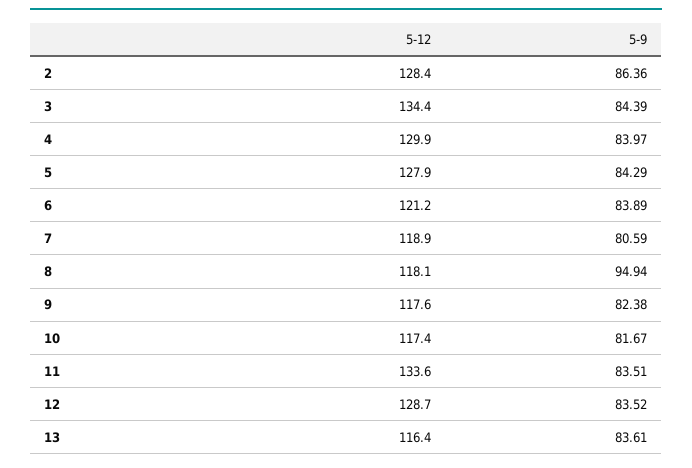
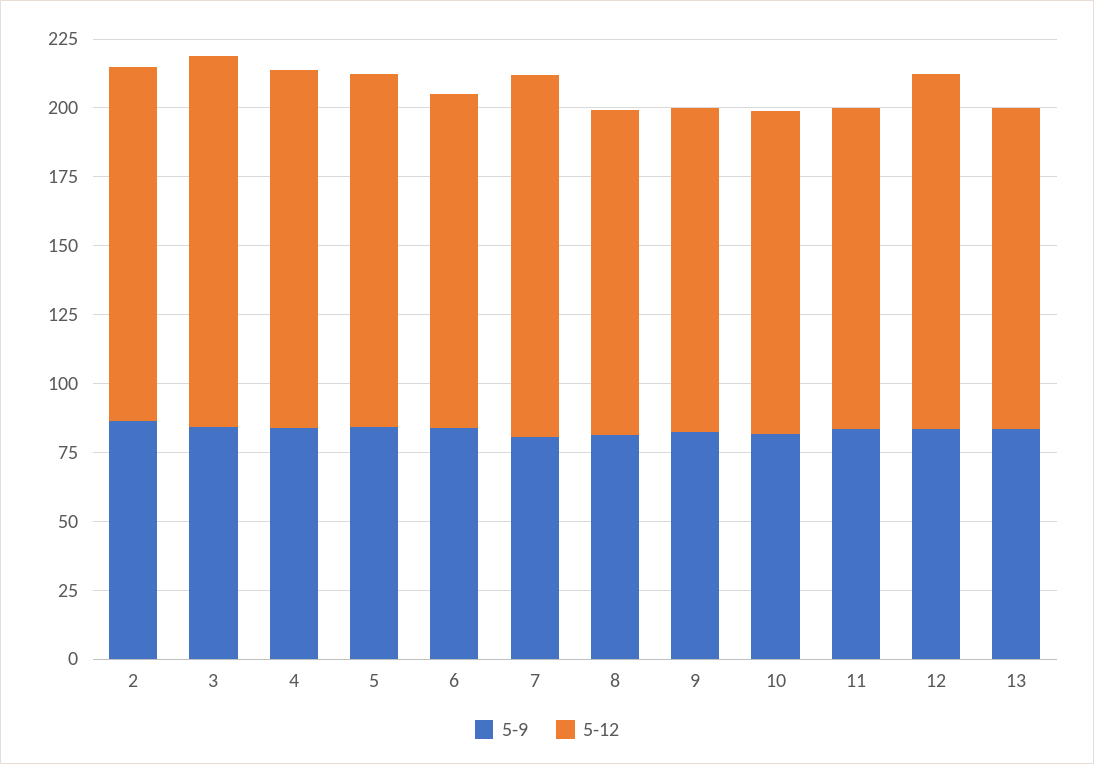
  {
    "5-12": {
      "2": 128.4,
      "3": 134.4,
      "4": 129.9,
      "5": 127.9,
      "6": 121.2,
-     "7": 118.9,
+     "7": 130,
      "8": 118.1,
      "9": 117.6,
      "10": 117.4,
-     "11": 133.6,
+     "11": 115,
      "12": 128.7,
      "13": 116.4
    },
    "5-9": {
      "2": 86.36,
      "3": 84.39,
      "4": 83.97,
      "5": 84.29,
      "6": 83.89,
      "7": 80.59,
-     "8": 94.94,
+     "8": 80,
      "9": 82.38,
      "10": 81.67,
      "11": 83.51,
      "12": 83.52,
      "13": 83.61
    }
  }

